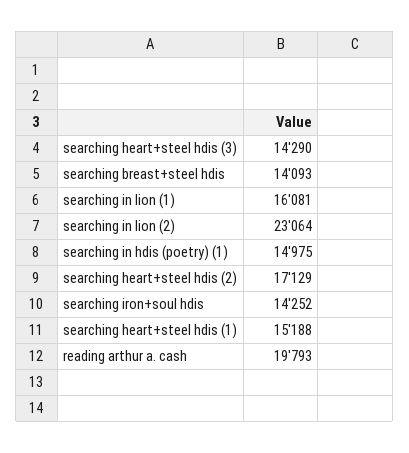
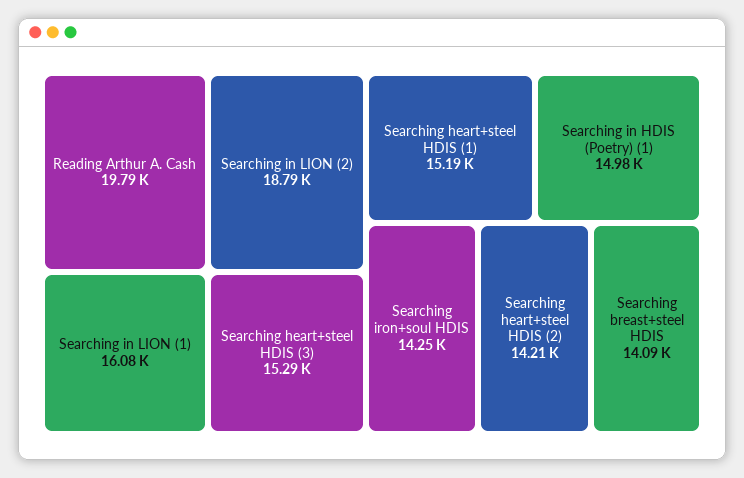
  {
-   "searching heart+steel hdis (3)": 14290,
+   "searching heart+steel hdis (3)": 15290,
    "searching breast+steel hdis": 14093,
    "searching in lion (1)": 16081,
-   "searching in lion (2)": 23064,
+   "searching in lion (2)": 18790,
    "searching in hdis (poetry) (1)": 14975,
-   "searching heart+steel hdis (2)": 17129,
+   "searching heart+steel hdis (2)": 14210,
    "searching iron+soul hdis": 14252,
    "searching heart+steel hdis (1)": 15188,
    "reading arthur a. cash": 19793
  }

